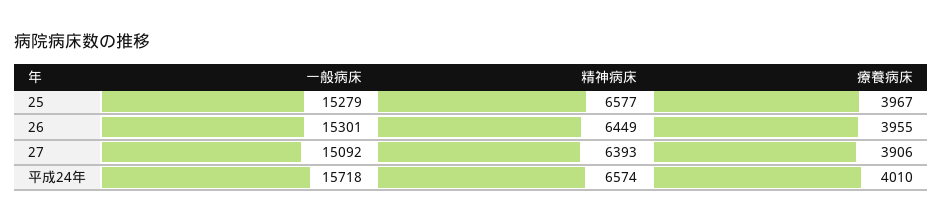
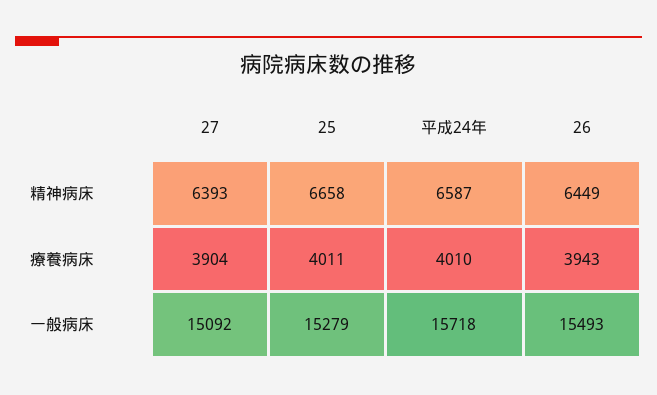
  {
    "一般病床": {
      "25": 15279,
-     "26": 15301,
+     "26": 15493,
      "27": 15092,
      "平成24年": 15718
    },
    "精神病床": {
-     "25": 6577,
+     "25": 6658,
      "26": 6449,
      "27": 6393,
-     "平成24年": 6574
+     "平成24年": 6587
    },
    "療養病床": {
-     "25": 3967,
+     "25": 4011,
-     "26": 3955,
+     "26": 3943,
-     "27": 3906,
+     "27": 3904,
      "平成24年": 4010
    }
  }

